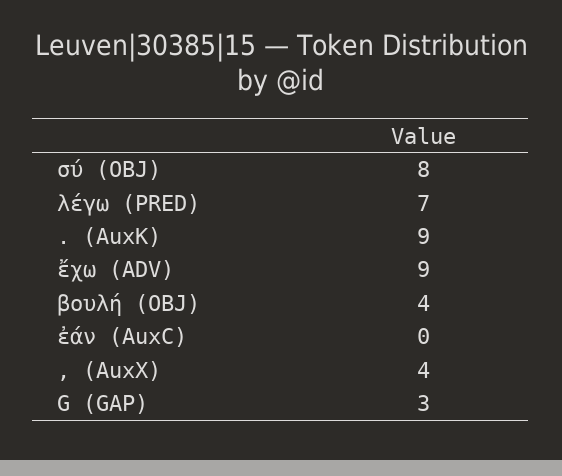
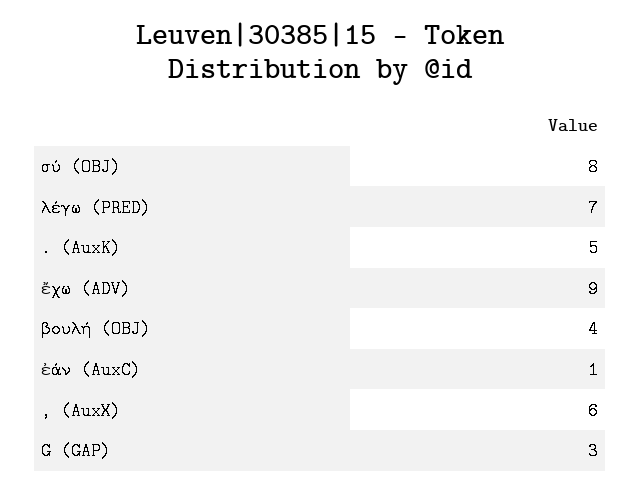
  {
    "σύ (OBJ)": 8,
    "λέγω (PRED)": 7,
-   ". (AuxK)": 9,
+   ". (AuxK)": 5,
    "ἔχω (ADV)": 9,
    "βουλή (OBJ)": 4,
-   "ἐάν (AuxC)": 0,
+   "ἐάν (AuxC)": 1,
-   ", (AuxX)": 4,
+   ", (AuxX)": 6,
    "G (GAP)": 3
  }

